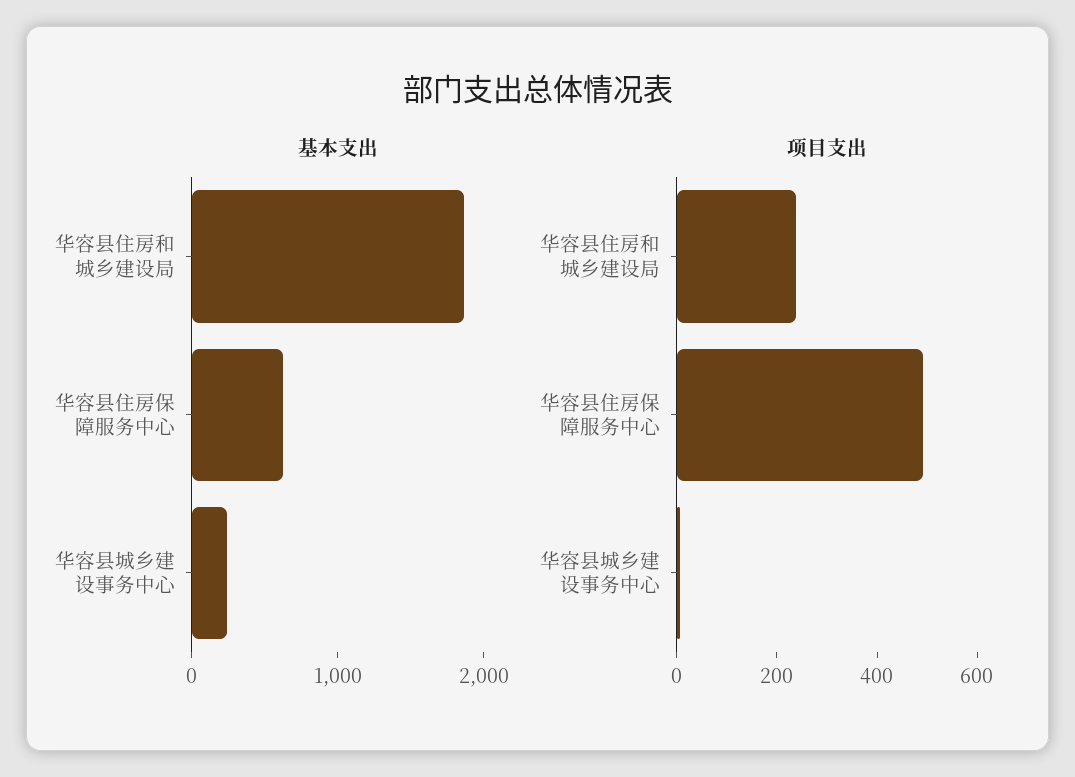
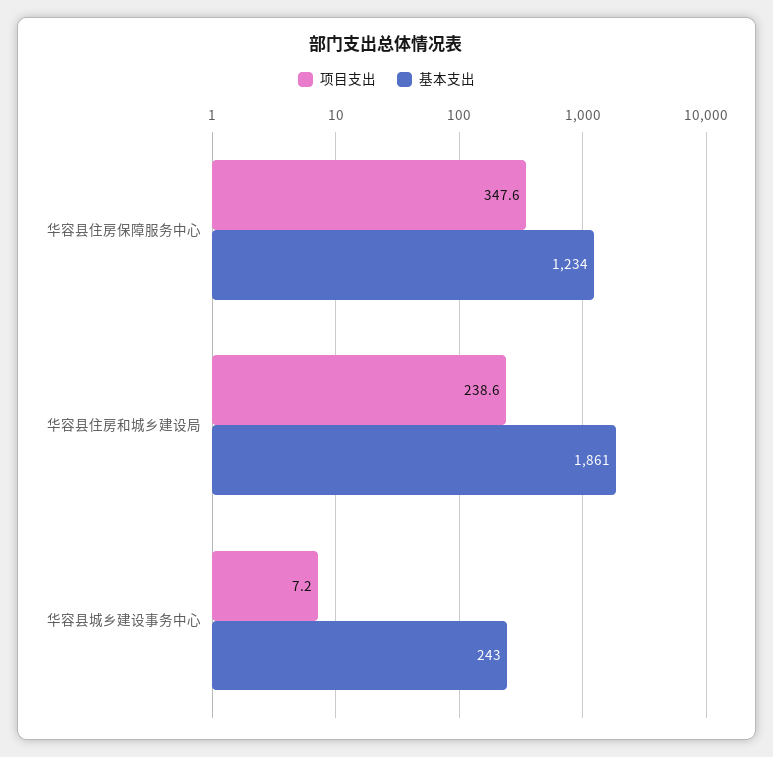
  {
    "基本支出": {
      "华容县住房和城乡建设局": 1861,
-     "华容县住房保障服务中心": 600,
+     "华容县住房保障服务中心": 1234,
      "华容县城乡建设事务中心": 243
    },
    "项目支出": {
      "华容县住房和城乡建设局": 238.6,
-     "华容县住房保障服务中心": 500,
+     "华容县住房保障服务中心": 347.6,
      "华容县城乡建设事务中心": 7.2
    }
  }

